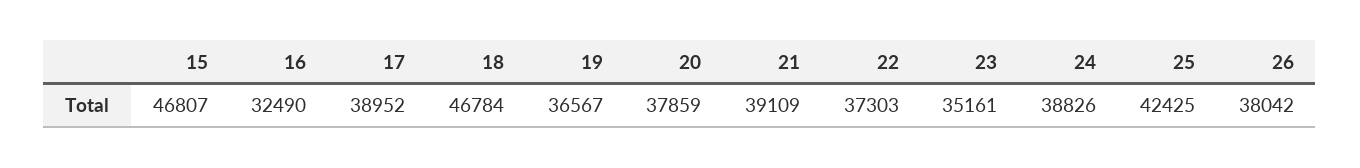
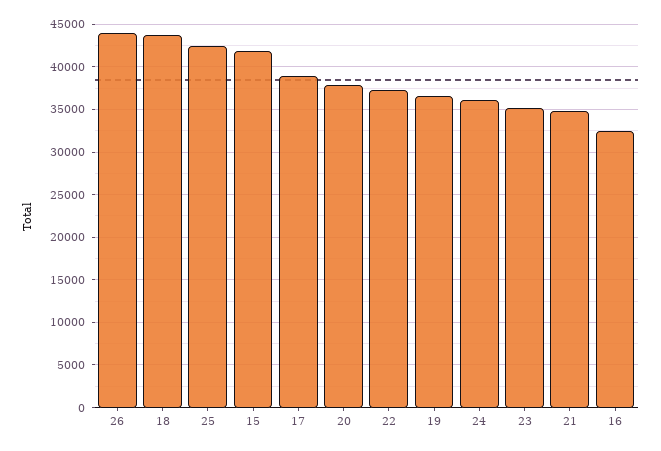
  {
-   "15": 46807,
+   "15": 42000,
    "16": 32490,
    "17": 38952,
-   "18": 46784,
+   "18": 44000,
    "19": 36567,
    "20": 37859,
-   "21": 39109,
+   "21": 35000,
    "22": 37303,
    "23": 35161,
-   "24": 38826,
+   "24": 36000,
    "25": 42425,
-   "26": 38042
+   "26": 44000
  }

